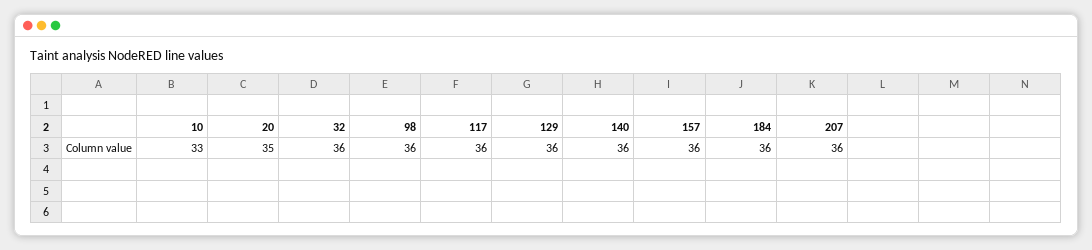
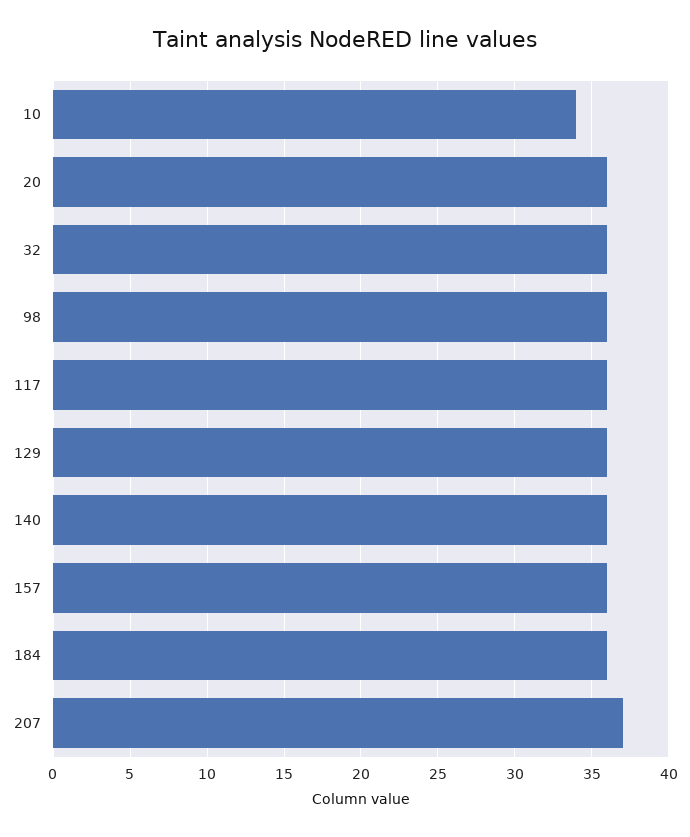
  {
-   "10": 33,
+   "10": 34,
-   "20": 35,
+   "20": 36,
    "32": 36,
    "98": 36,
    "117": 36,
    "129": 36,
    "140": 36,
    "157": 36,
    "184": 36,
-   "207": 36
+   "207": 37
  }

